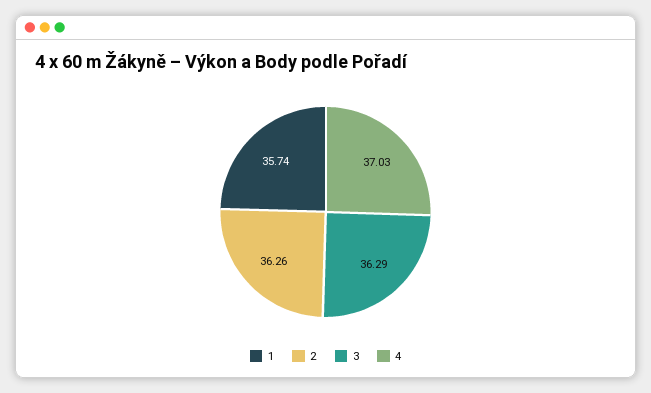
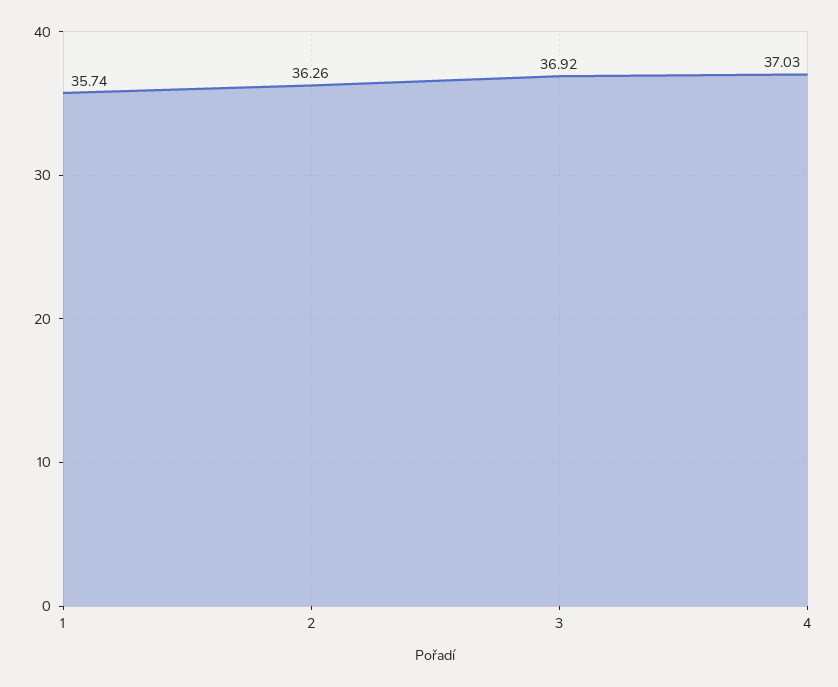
  {
    "1": 35.74,
    "2": 36.26,
-   "3": 36.29,
+   "3": 36.92,
    "4": 37.03
  }

